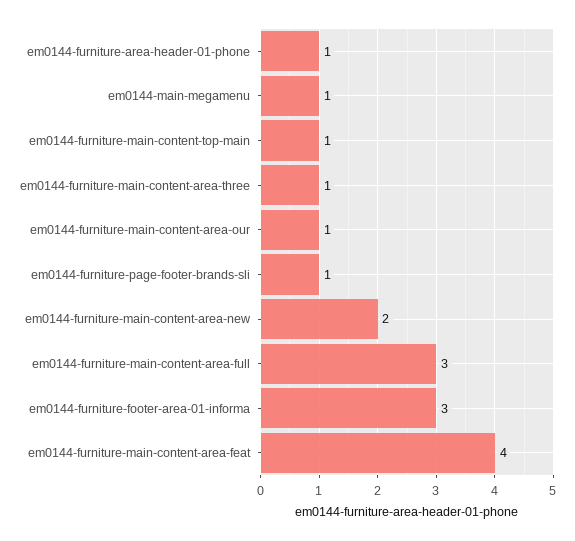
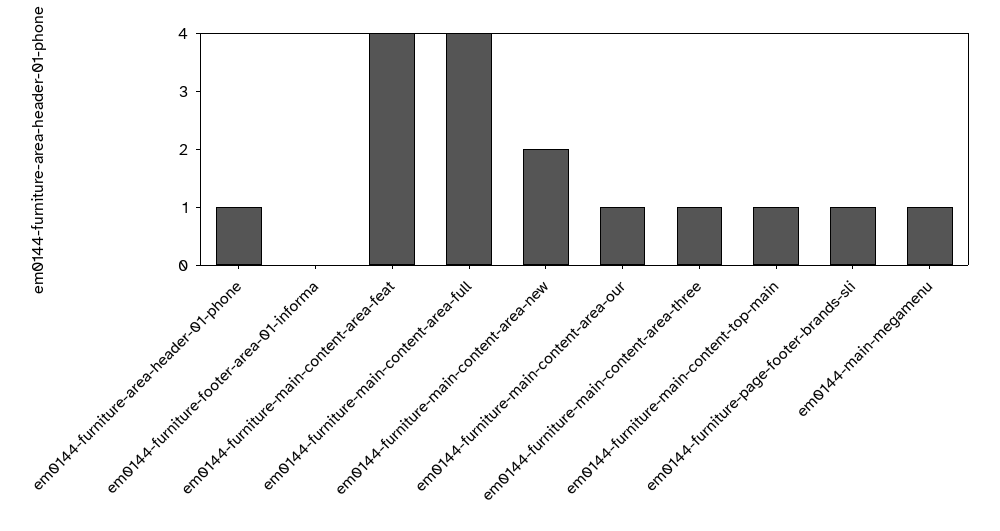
  {
    "em0144-furniture-area-header-01-phone": 1,
    "em0144-main-megamenu": 1,
    "em0144-furniture-main-content-top-main": 1,
    "em0144-furniture-main-content-area-three": 1,
    "em0144-furniture-main-content-area-our": 1,
    "em0144-furniture-page-footer-brands-sli": 1,
    "em0144-furniture-main-content-area-new": 2,
-   "em0144-furniture-main-content-area-full": 3,
+   "em0144-furniture-main-content-area-full": 4,
-   "em0144-furniture-footer-area-01-informa": 3,
+   "em0144-furniture-footer-area-01-informa": 0,
    "em0144-furniture-main-content-area-feat": 4
  }

